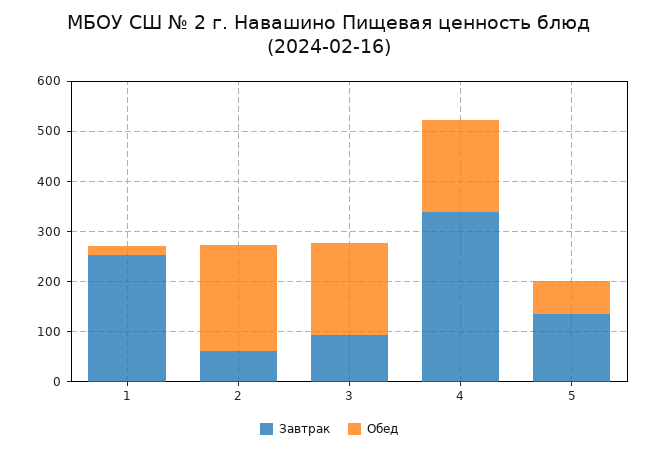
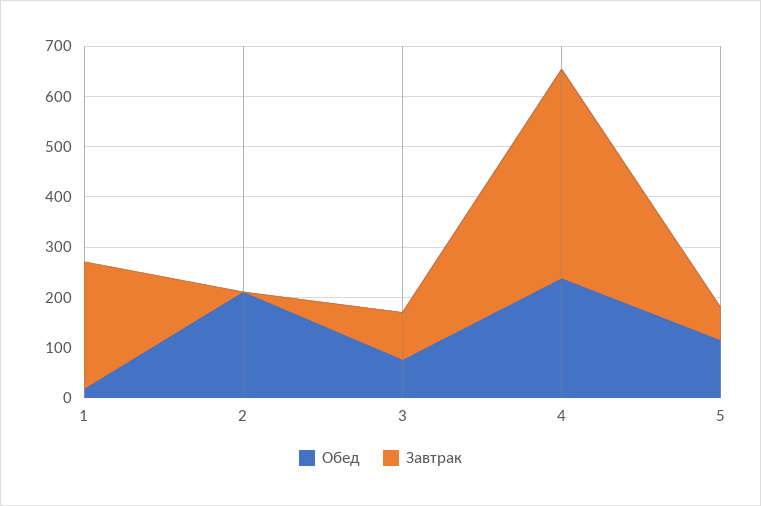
  {
    "Завтрак": {
      "1": 260,
-     "2": 60,
+     "2": 0,
      "3": 100,
-     "4": 340,
+     "4": 420,
-     "5": 140
+     "5": 60
    },
    "Обед": {
      "1": 20,
      "2": 220,
-     "3": 180,
+     "3": 80,
-     "4": 180,
+     "4": 240,
-     "5": 60
+     "5": 120
    }
  }

